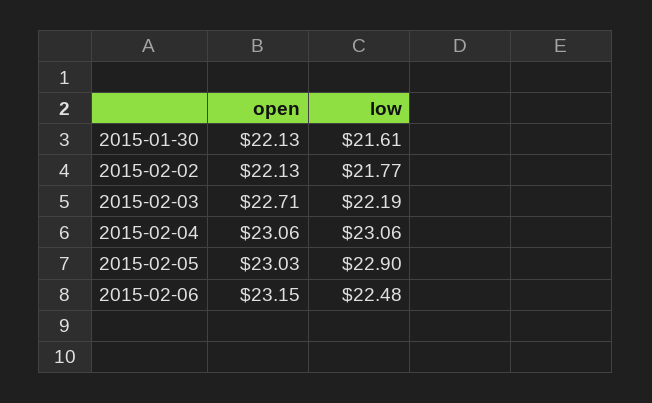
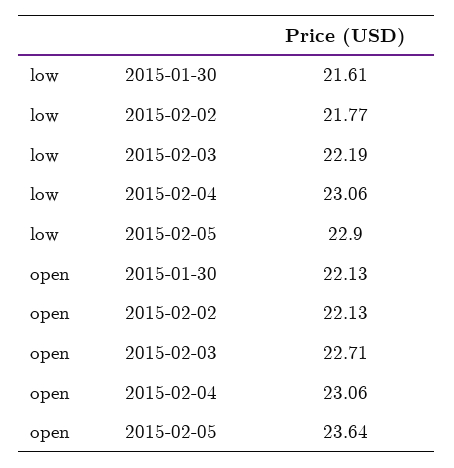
  {
    "open": {
      "2015-01-30": 22.13,
      "2015-02-02": 22.13,
      "2015-02-03": 22.71,
      "2015-02-04": 23.06,
-     "2015-02-05": 23.03,
+     "2015-02-05": 23.64
-     "2015-02-06": 23.15
    },
    "low": {
      "2015-01-30": 21.61,
      "2015-02-02": 21.77,
      "2015-02-03": 22.19,
      "2015-02-04": 23.06,
-     "2015-02-05": 22.9,
+     "2015-02-05": 22.9
-     "2015-02-06": 22.48
    }
  }

